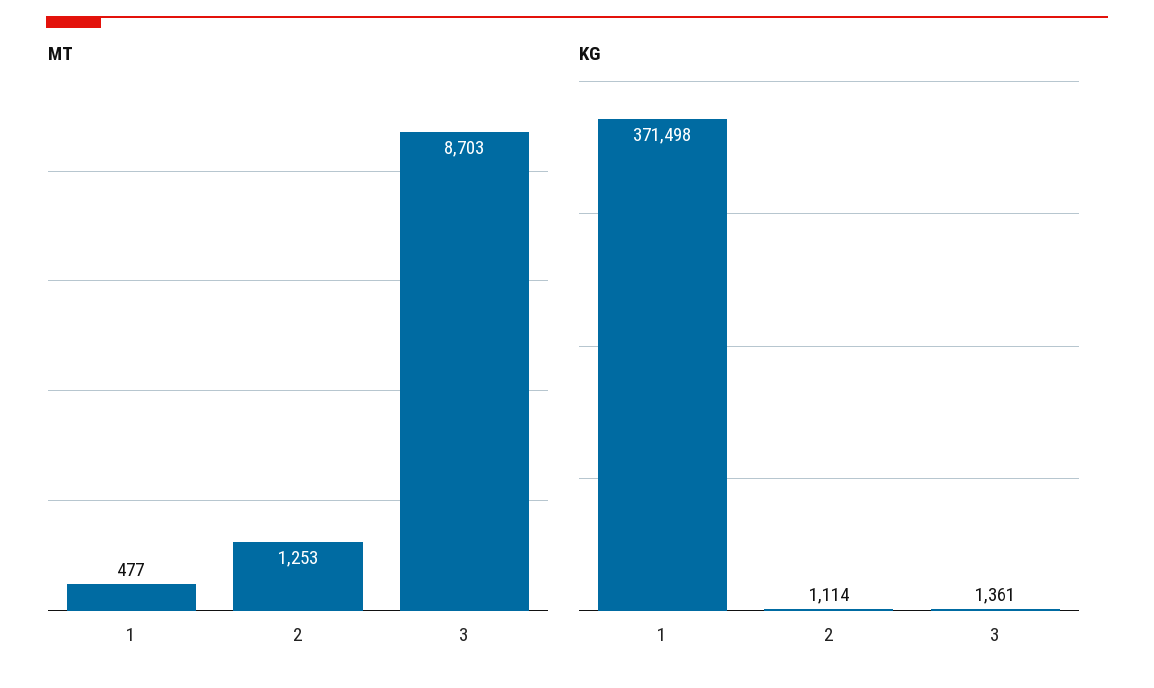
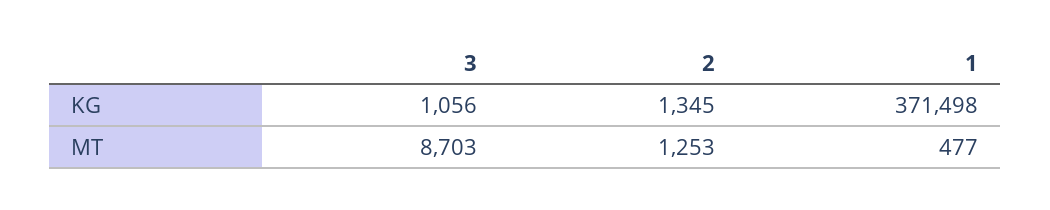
  {
    "MT": {
      "1": 477,
      "2": 1253,
      "3": 8703
    },
    "KG": {
      "1": 371498,
-     "2": 1114,
+     "2": 1345,
-     "3": 1361
+     "3": 1056
    }
  }

